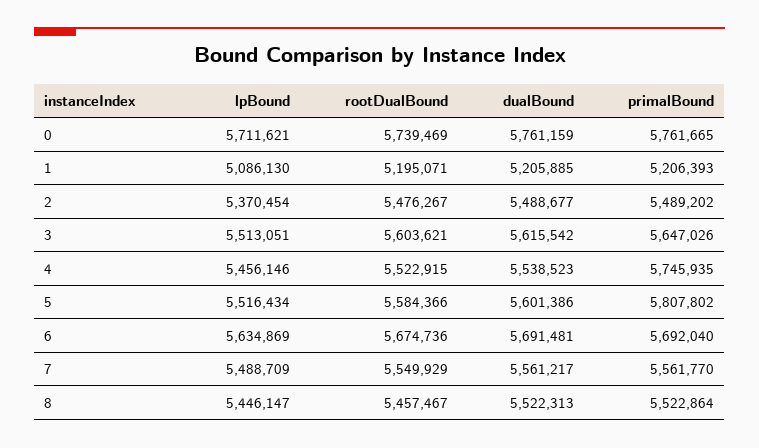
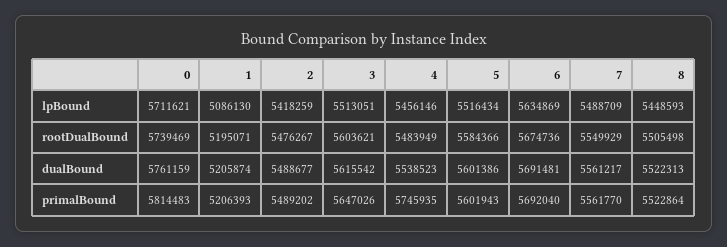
  {
    "lpBound": {
      "0": 5711621,
      "1": 5086130,
-     "2": 5370454,
+     "2": 5418259,
      "3": 5513051,
      "4": 5456146,
      "5": 5516434,
      "6": 5634869,
      "7": 5488709,
-     "8": 5446147
+     "8": 5448593
    },
    "rootDualBound": {
      "0": 5739469,
      "1": 5195071,
      "2": 5476267,
      "3": 5603621,
-     "4": 5522915,
+     "4": 5483949,
      "5": 5584366,
      "6": 5674736,
      "7": 5549929,
-     "8": 5457467
+     "8": 5505498
    },
    "dualBound": {
      "0": 5761159,
-     "1": 5205885,
+     "1": 5205874,
      "2": 5488677,
      "3": 5615542,
      "4": 5538523,
      "5": 5601386,
      "6": 5691481,
      "7": 5561217,
      "8": 5522313
    },
    "primalBound": {
-     "0": 5761665,
+     "0": 5814483,
      "1": 5206393,
      "2": 5489202,
      "3": 5647026,
      "4": 5745935,
-     "5": 5807802,
+     "5": 5601943,
      "6": 5692040,
      "7": 5561770,
      "8": 5522864
    }
  }

